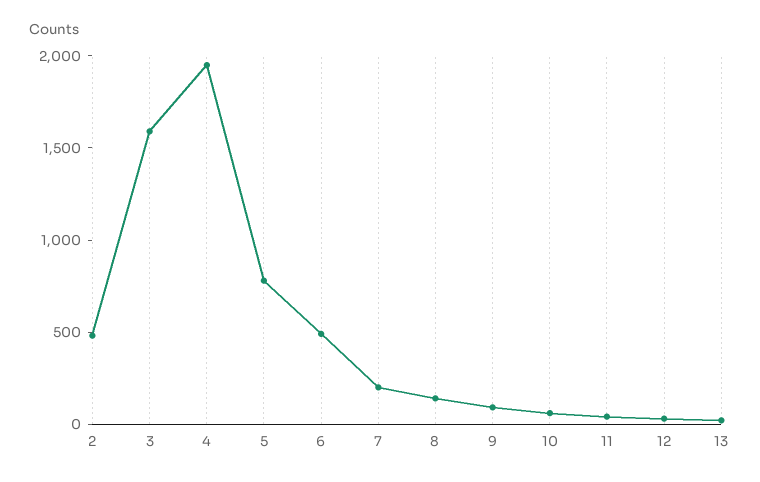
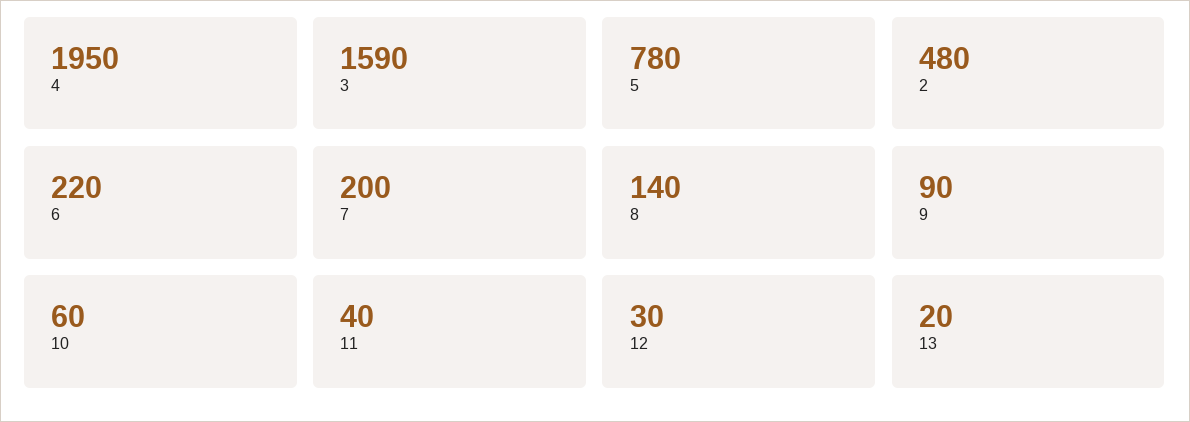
  {
    "2": 480,
    "3": 1590,
    "4": 1950,
    "5": 780,
-   "6": 500,
+   "6": 220,
    "7": 200,
    "8": 140,
    "9": 90,
    "10": 60,
    "11": 40,
    "12": 30,
    "13": 20
  }

